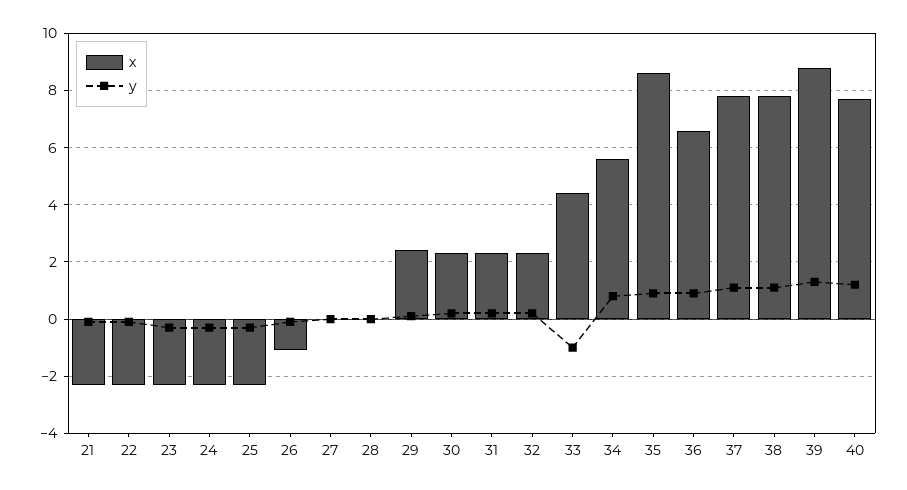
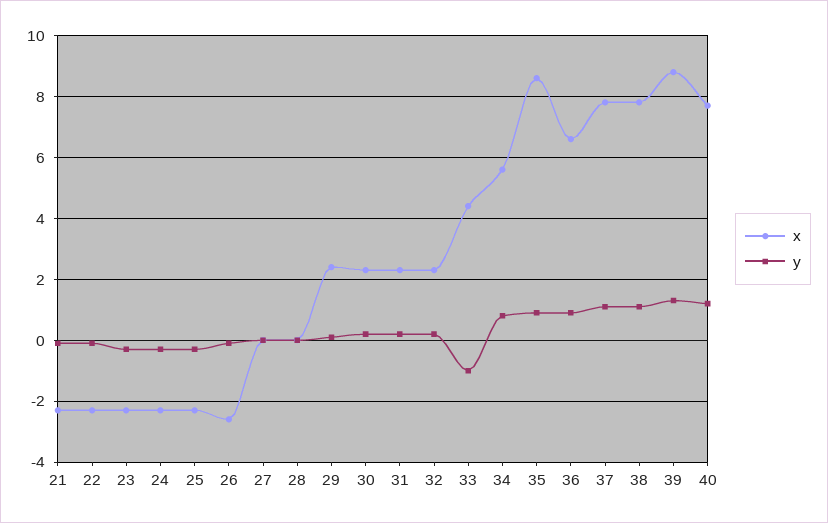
  {
    "x": {
      "21": -2.5,
      "22": -2.5,
      "23": -2.5,
      "24": -2.5,
      "25": -2.5,
-     "26": -1,
+     "26": -2.5,
      "27": 0,
      "28": 0,
      "29": 2.5,
      "30": 2.5,
      "31": 2.5,
      "32": 2.5,
      "33": 4.5,
      "34": 5.5,
      "35": 8.5,
      "36": 6.5,
      "37": 8,
      "38": 8,
      "39": 9,
      "40": 7.5
    },
    "y": {
      "21": 0,
      "22": 0,
      "23": -0.5,
      "24": -0.5,
      "25": -0.5,
      "26": 0,
      "27": 0,
      "28": 0,
      "29": 0,
      "30": 0,
      "31": 0,
      "32": 0,
      "33": -1,
      "34": 1,
      "35": 1,
      "36": 1,
      "37": 1,
      "38": 1,
      "39": 1.5,
      "40": 1
    }
  }

